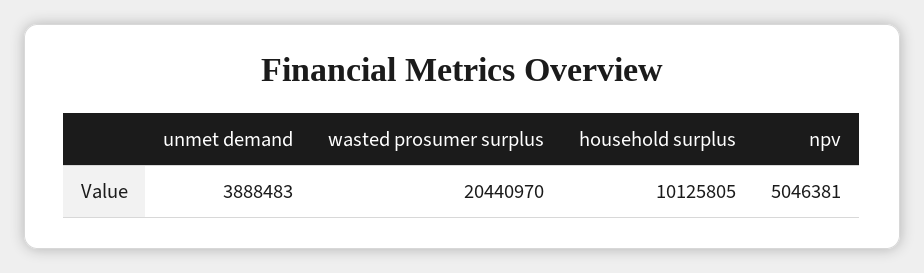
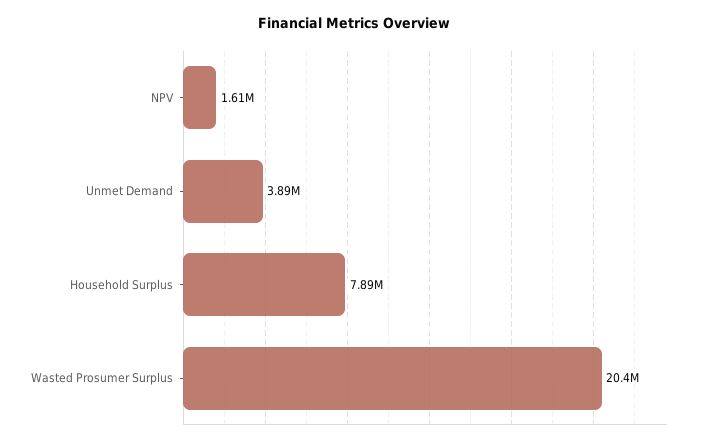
  {
    "unmet demand": 3888483,
    "wasted prosumer surplus": 20440970,
-   "household surplus": 10125805,
+   "household surplus": 7890000,
-   "npv": 5046381
+   "npv": 1610000
  }

